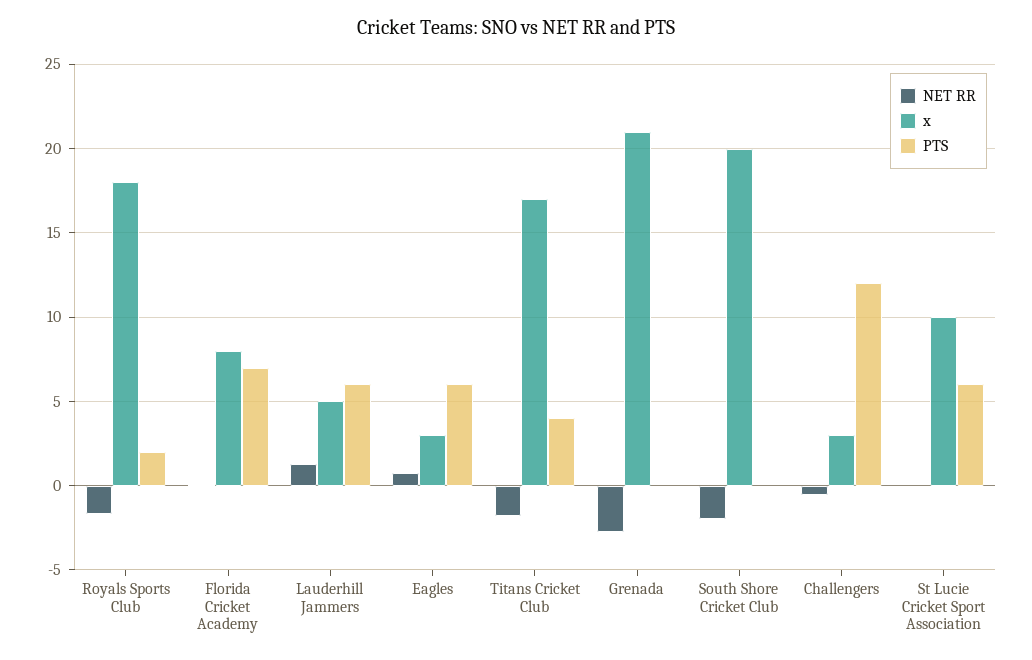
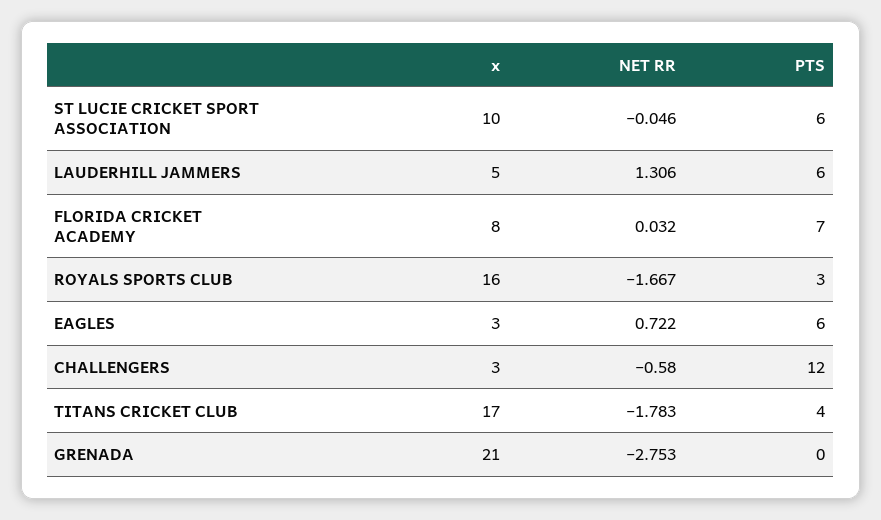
  {
    "NET RR": {
      "Royals Sports Club": -1.667,
      "Florida Cricket Academy": 0.032,
      "Lauderhill Jammers": 1.306,
      "Eagles": 0.722,
      "Titans Cricket Club": -1.783,
      "Grenada": -2.753,
-     "South Shore Cricket Club": -2,
      "Challengers": -0.58,
      "St Lucie Cricket Sport Association": -0.046
    },
    "x": {
-     "Royals Sports Club": 18,
+     "Royals Sports Club": 16,
      "Florida Cricket Academy": 8,
      "Lauderhill Jammers": 5,
      "Eagles": 3,
      "Titans Cricket Club": 17,
      "Grenada": 21,
-     "South Shore Cricket Club": 20,
      "Challengers": 3,
      "St Lucie Cricket Sport Association": 10
    },
    "PTS": {
-     "Royals Sports Club": 2,
+     "Royals Sports Club": 3,
      "Florida Cricket Academy": 7,
      "Lauderhill Jammers": 6,
      "Eagles": 6,
      "Titans Cricket Club": 4,
      "Grenada": 0,
-     "South Shore Cricket Club": 0,
      "Challengers": 12,
      "St Lucie Cricket Sport Association": 6
    }
  }

